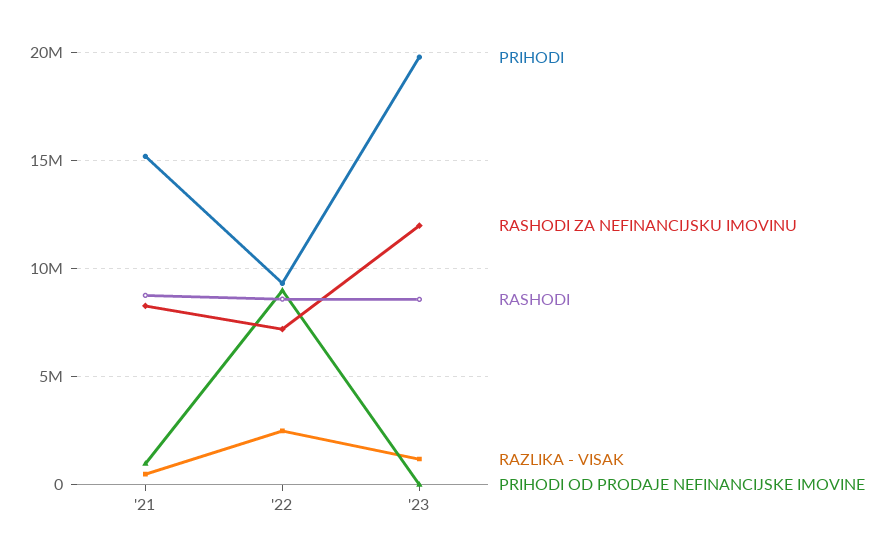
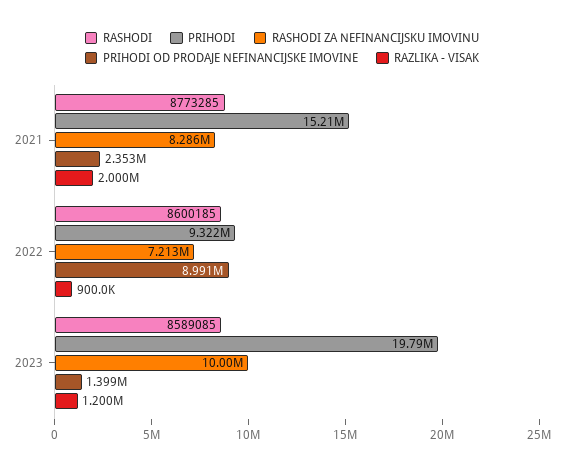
  {
    "PRIHODI": {
      "'21": 15210000,
      "'22": 9322000,
      "'23": 19790000
    },
    "RASHODI ZA NEFINANCIJSKU IMOVINU": {
      "'21": 8286000,
      "'22": 7213000,
-     "'23": 12000000
+     "'23": 10000000
    },
    "RASHODI": {
      "'21": 8773285,
      "'22": 8600185,
      "'23": 8589085
    },
    "RAZLIKA - VISAK": {
-     "'21": 500000,
+     "'21": 2000000,
-     "'22": 2500000,
+     "'22": 900000,
      "'23": 1200000
    },
    "PRIHODI OD PRODAJE NEFINANCIJSKE IMOVINE": {
-     "'21": 1000000,
+     "'21": 2353000,
      "'22": 8991000,
-     "'23": 0
+     "'23": 1399000
    }
  }

